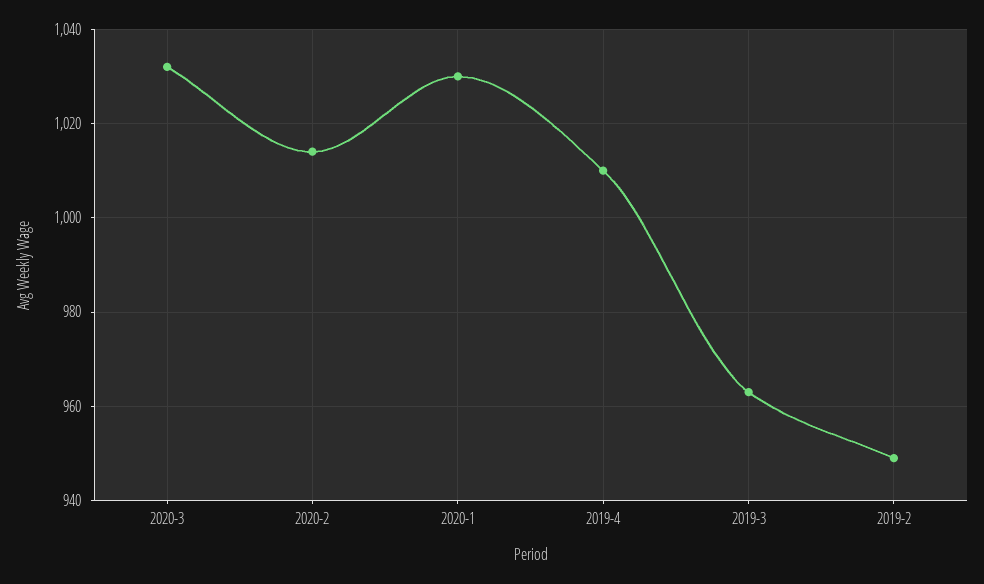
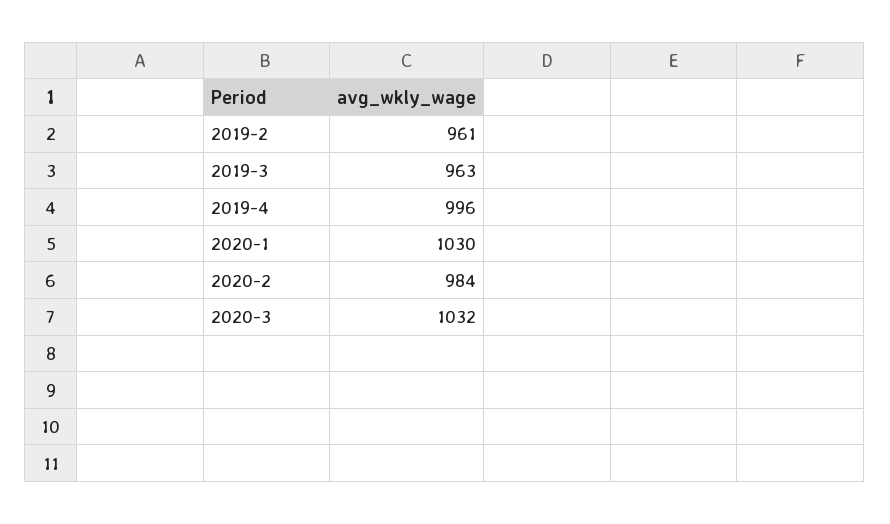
  {
    "2020-3": 1032,
-   "2020-2": 1015,
+   "2020-2": 984,
    "2020-1": 1030,
-   "2019-4": 1010,
+   "2019-4": 996,
    "2019-3": 963,
-   "2019-2": 950
+   "2019-2": 961
  }

